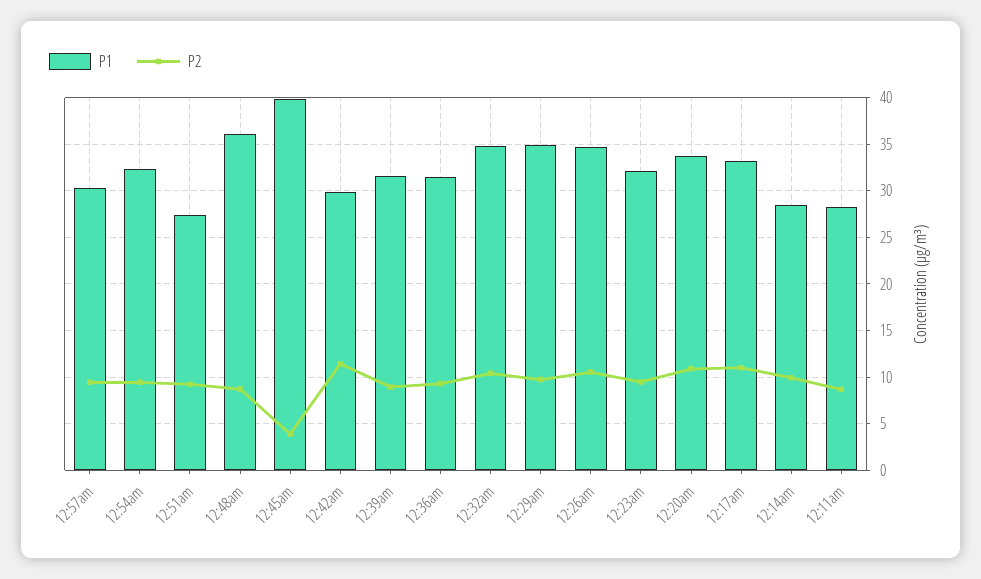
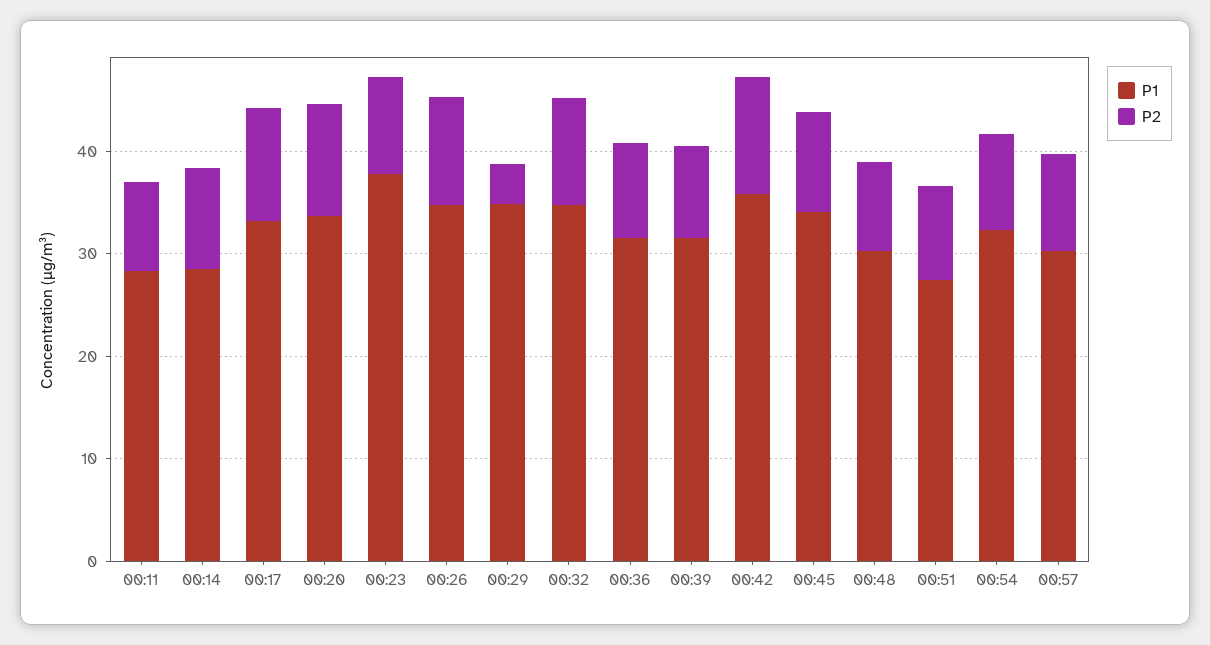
  {
    "P1": {
      "12:57am": 30,
      "12:54am": 32,
      "12:51am": 27,
-     "12:48am": 36,
+     "12:48am": 30,
-     "12:45am": 40,
+     "12:45am": 34,
-     "12:42am": 30,
+     "12:42am": 36,
      "12:39am": 32,
      "12:36am": 32,
      "12:32am": 35,
      "12:29am": 35,
      "12:26am": 35,
-     "12:23am": 32,
+     "12:23am": 38,
      "12:20am": 34,
      "12:17am": 33,
      "12:14am": 28,
      "12:11am": 28
    },
    "P2": {
      "12:57am": 9,
      "12:54am": 9,
      "12:51am": 9,
      "12:48am": 9,
-     "12:45am": 4,
+     "12:45am": 10,
      "12:42am": 11,
      "12:39am": 9,
      "12:36am": 9,
      "12:32am": 10,
-     "12:29am": 10,
+     "12:29am": 4,
      "12:26am": 11,
      "12:23am": 9,
      "12:20am": 11,
      "12:17am": 11,
      "12:14am": 10,
      "12:11am": 9
    }
  }

